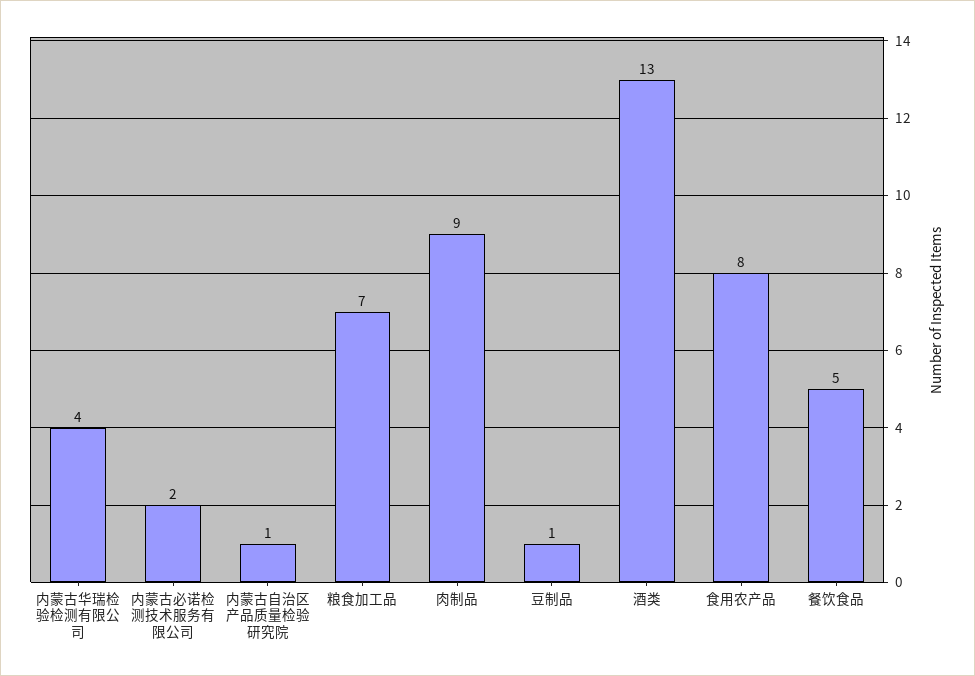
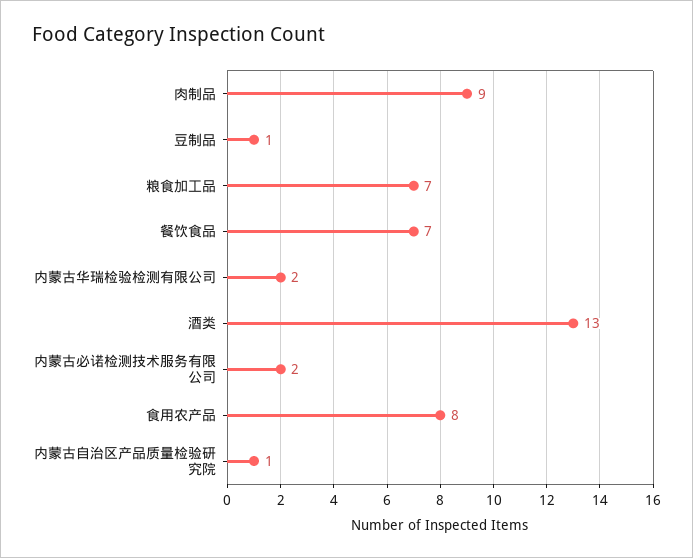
  {
-   "内蒙古华瑞检验检测有限公司": 4,
+   "内蒙古华瑞检验检测有限公司": 2,
    "内蒙古必诺检测技术服务有限公司": 2,
    "内蒙古自治区产品质量检验研究院": 1,
    "粮食加工品": 7,
    "肉制品": 9,
    "豆制品": 1,
    "酒类": 13,
    "食用农产品": 8,
-   "餐饮食品": 5
+   "餐饮食品": 7
  }

